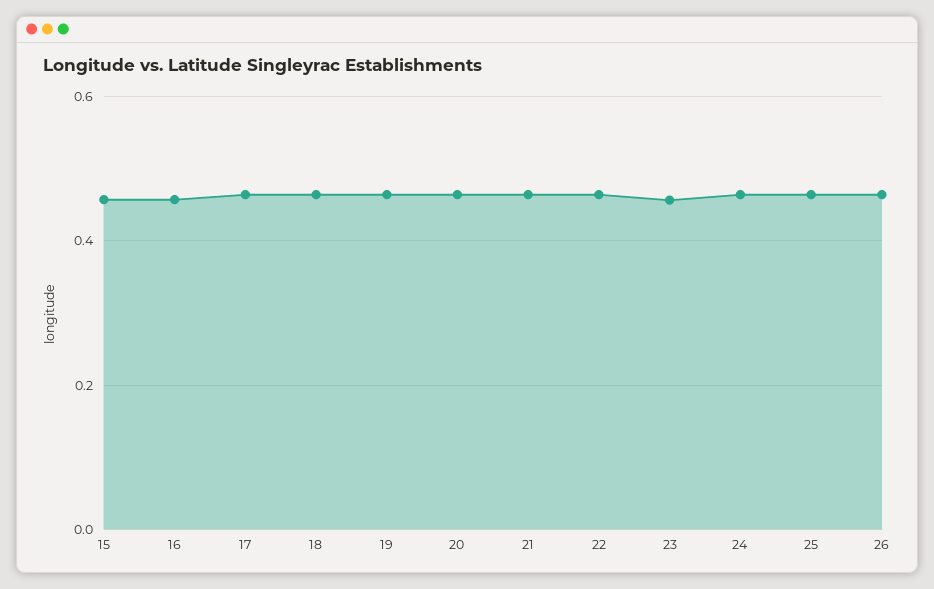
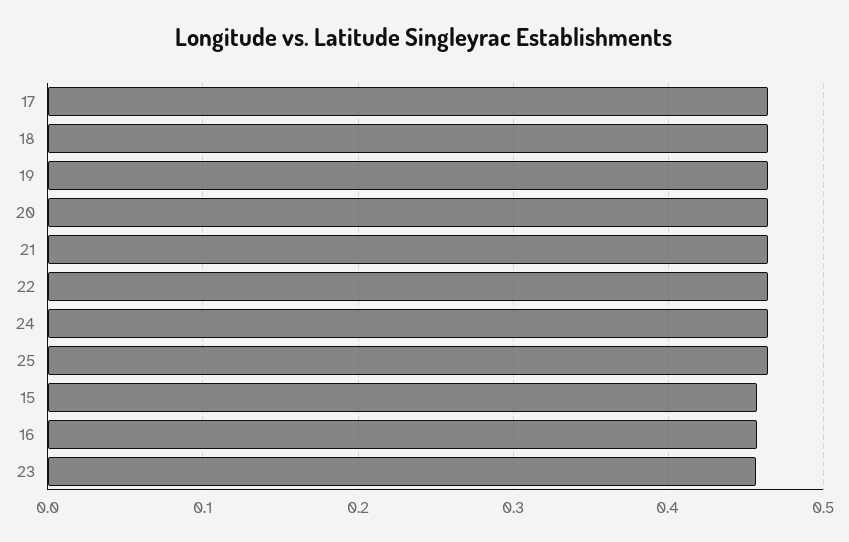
  {
    "15": 0.46,
    "16": 0.46,
    "17": 0.46,
    "18": 0.46,
    "19": 0.46,
    "20": 0.46,
    "21": 0.46,
    "22": 0.46,
    "23": 0.46,
    "24": 0.46,
-   "25": 0.46,
+   "25": 0.46
-   "26": 0.46
  }

